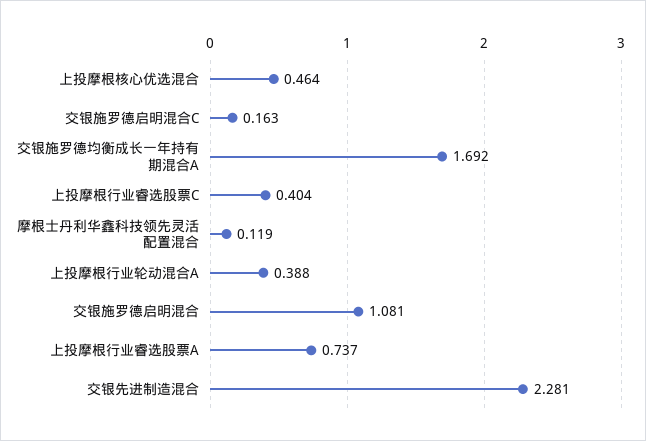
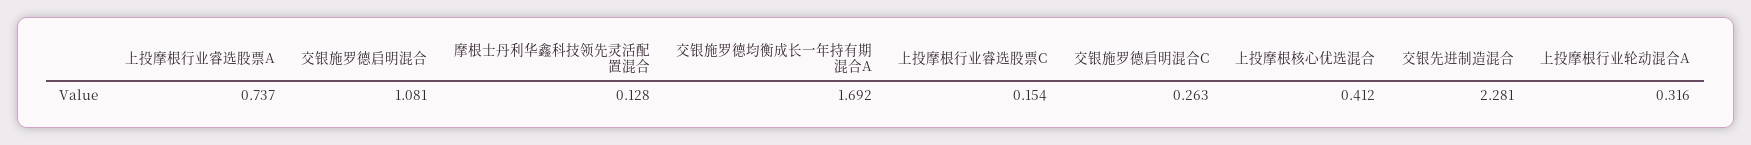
  {
-   "上投摩根核心优选混合": 0.464,
+   "上投摩根核心优选混合": 0.412,
-   "交银施罗德启明混合C": 0.163,
+   "交银施罗德启明混合C": 0.263,
    "交银施罗德均衡成长一年持有期混合A": 1.692,
-   "上投摩根行业睿选股票C": 0.404,
+   "上投摩根行业睿选股票C": 0.154,
-   "摩根士丹利华鑫科技领先灵活配置混合": 0.119,
+   "摩根士丹利华鑫科技领先灵活配置混合": 0.128,
-   "上投摩根行业轮动混合A": 0.388,
+   "上投摩根行业轮动混合A": 0.316,
    "交银施罗德启明混合": 1.081,
    "上投摩根行业睿选股票A": 0.737,
    "交银先进制造混合": 2.281
  }

